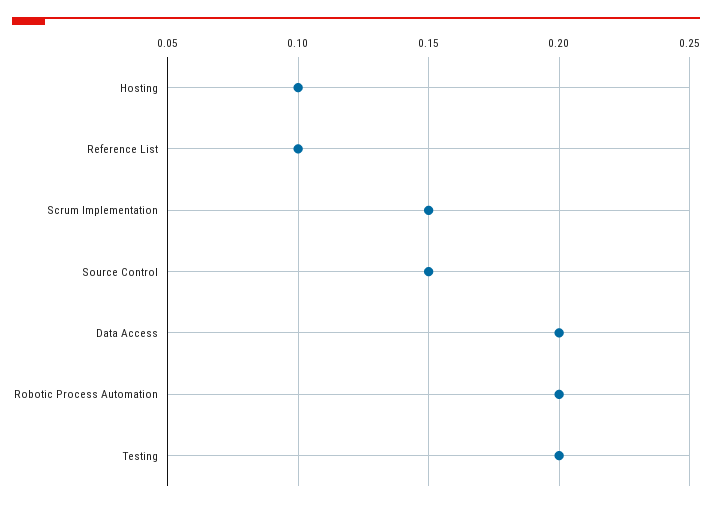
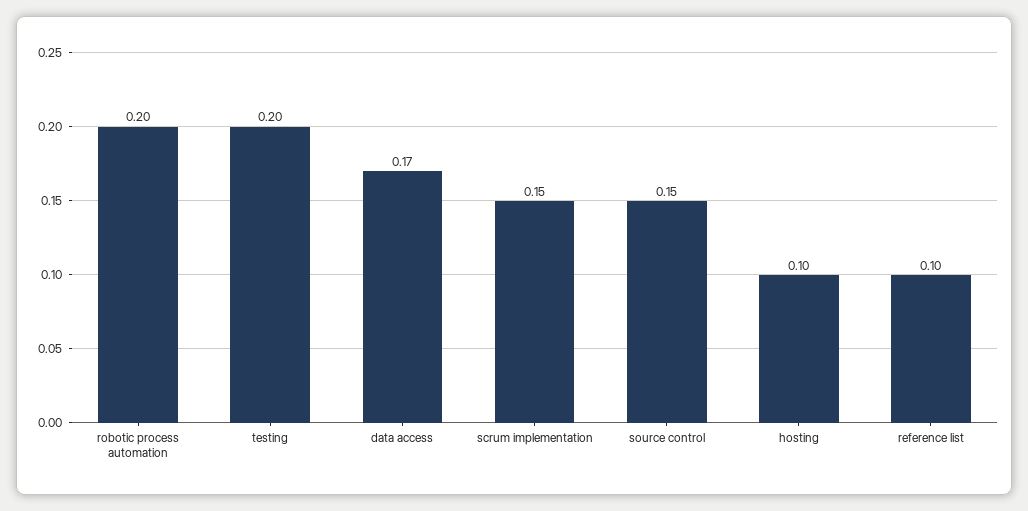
  {
    "Hosting": 0.1,
    "Reference List": 0.1,
    "Scrum Implementation": 0.15,
    "Source Control": 0.15,
-   "Data Access": 0.2,
+   "Data Access": 0.17,
    "Robotic Process Automation": 0.2,
    "Testing": 0.2
  }

